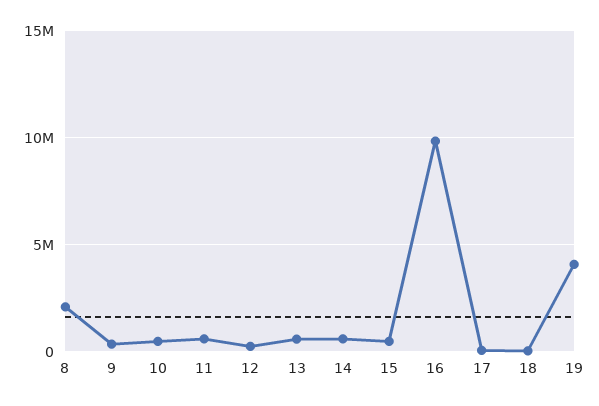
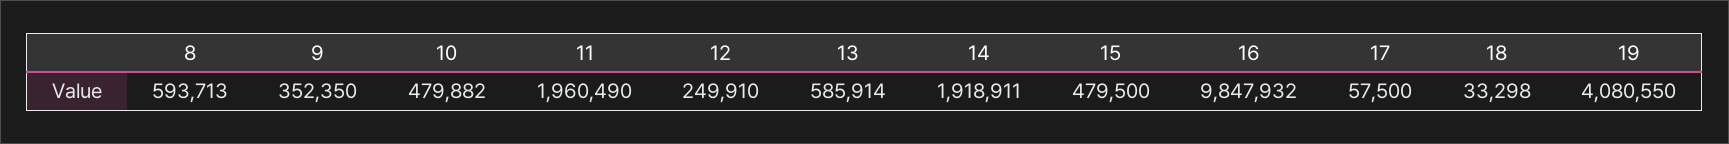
  {
-   "8": 2000000,
+   "8": 593713,
    "9": 352350,
    "10": 479882,
-   "11": 500000,
+   "11": 1960490,
    "12": 249910,
    "13": 585914,
-   "14": 500000,
+   "14": 1918911,
    "15": 479500,
    "16": 9847932,
    "17": 57500,
    "18": 33298,
    "19": 4080550
  }

